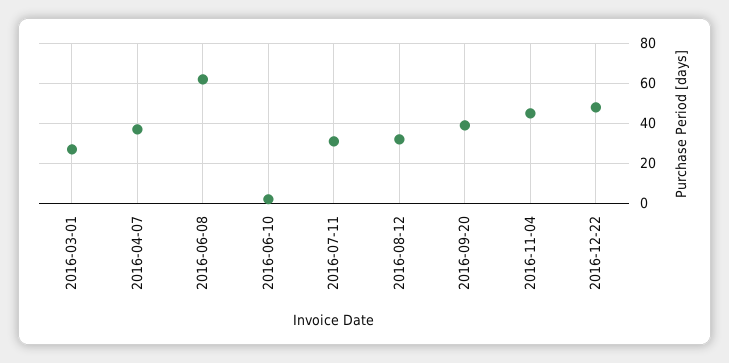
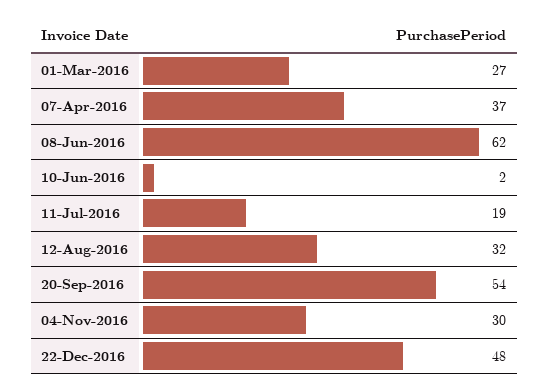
  {
    "2016-03-01": 27,
    "2016-04-07": 37,
    "2016-06-08": 62,
    "2016-06-10": 2,
-   "2016-07-11": 30,
+   "2016-07-11": 19,
    "2016-08-12": 32,
-   "2016-09-20": 40,
+   "2016-09-20": 54,
-   "2016-11-04": 45,
+   "2016-11-04": 30,
    "2016-12-22": 48
  }

